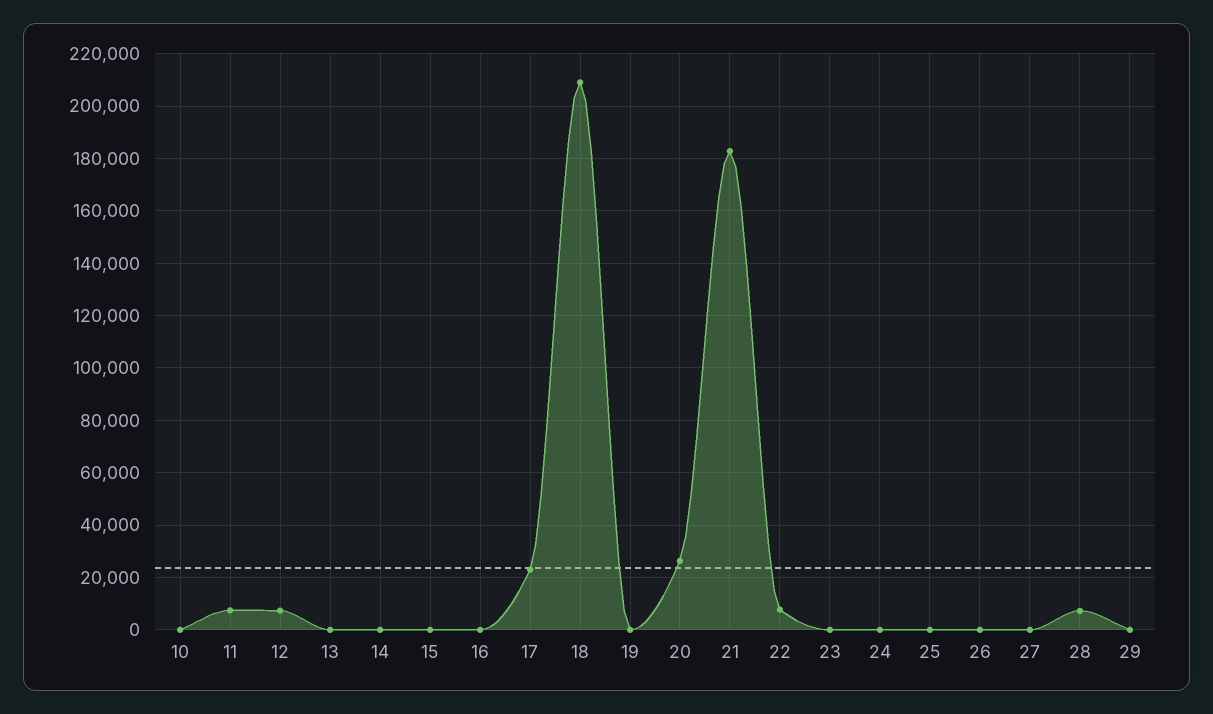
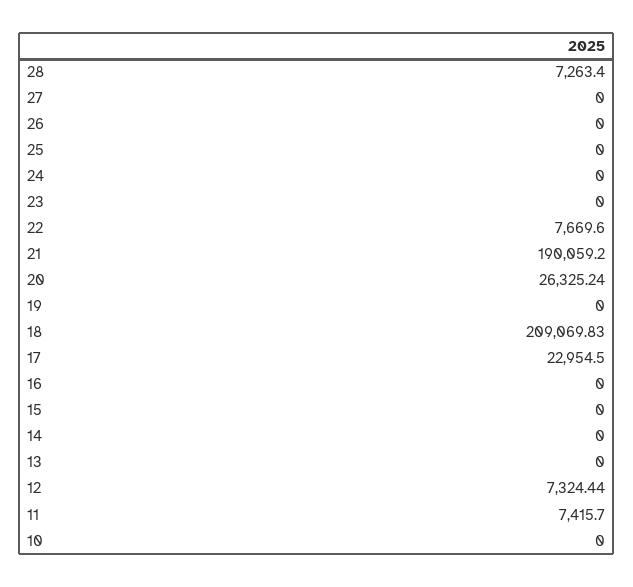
  {
    "10": 0,
    "11": 7415.7,
    "12": 7324.44,
    "13": 0,
    "14": 0,
    "15": 0,
    "16": 0,
    "17": 22954.5,
    "18": 209069.83,
    "19": 0,
    "20": 26325.24,
-   "21": 182500,
+   "21": 190059.2,
    "22": 7669.6,
    "23": 0,
    "24": 0,
    "25": 0,
    "26": 0,
    "27": 0,
-   "28": 7263.4,
+   "28": 7263.4
-   "29": 0
  }

